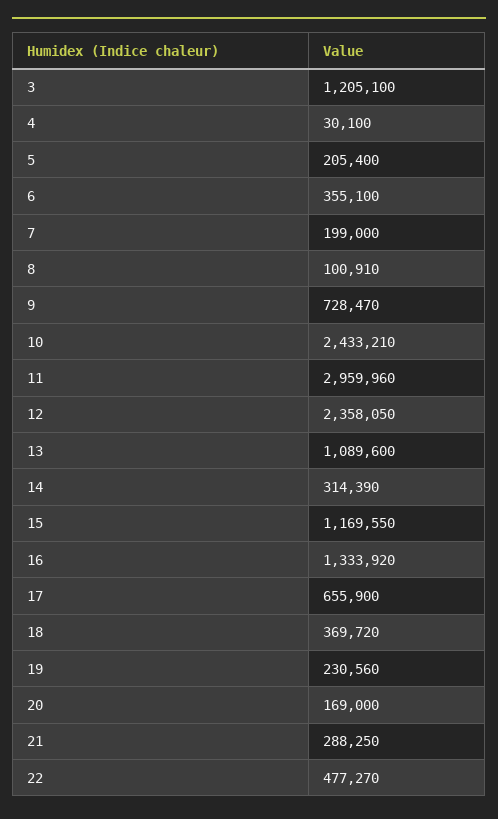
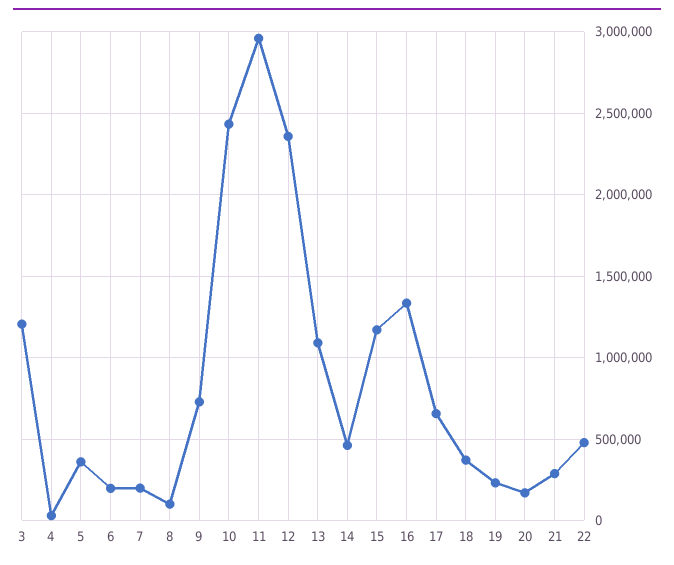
  {
    "3": 1205100,
    "4": 30100,
-   "5": 205400,
+   "5": 350000,
-   "6": 355100,
+   "6": 200000,
    "7": 199000,
    "8": 100910,
    "9": 728470,
    "10": 2433210,
    "11": 2959960,
    "12": 2358050,
    "13": 1089600,
-   "14": 314390,
+   "14": 450000,
    "15": 1169550,
    "16": 1333920,
    "17": 655900,
    "18": 369720,
    "19": 230560,
    "20": 169000,
    "21": 288250,
    "22": 477270
  }

